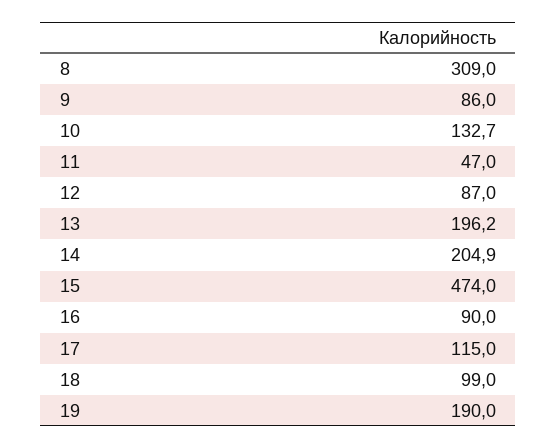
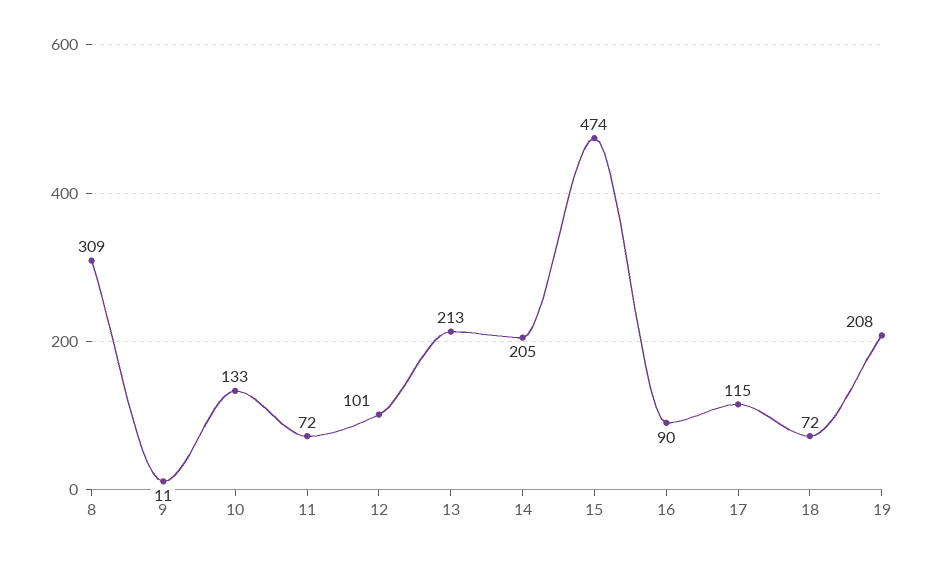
  {
    "8": 309,
-   "9": 86,
+   "9": 11,
    "10": 132.7,
-   "11": 47,
+   "11": 72,
-   "12": 87,
+   "12": 101,
-   "13": 196.2,
+   "13": 213,
    "14": 204.9,
    "15": 474,
    "16": 90,
    "17": 115,
-   "18": 99,
+   "18": 72,
-   "19": 190
+   "19": 208
  }

